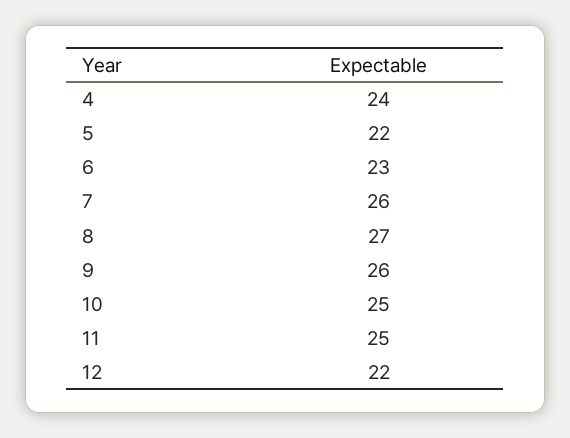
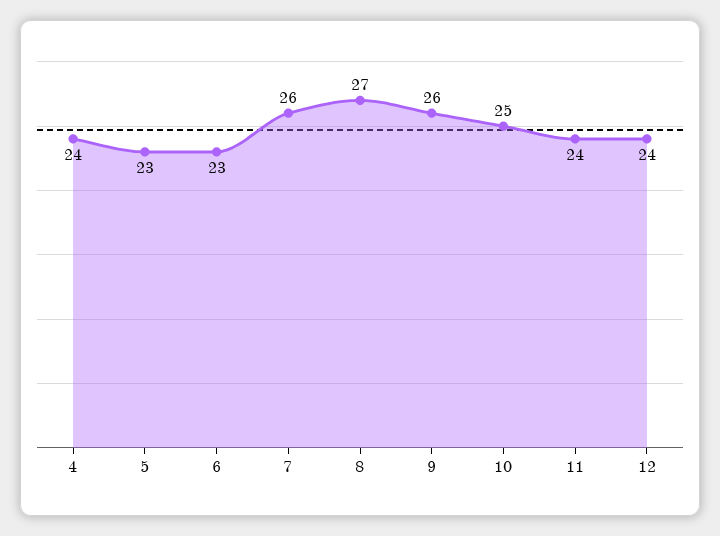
  {
    "4": 24,
-   "5": 22,
+   "5": 23,
    "6": 23,
    "7": 26,
    "8": 27,
    "9": 26,
    "10": 25,
-   "11": 25,
+   "11": 24,
-   "12": 22
+   "12": 24
  }

